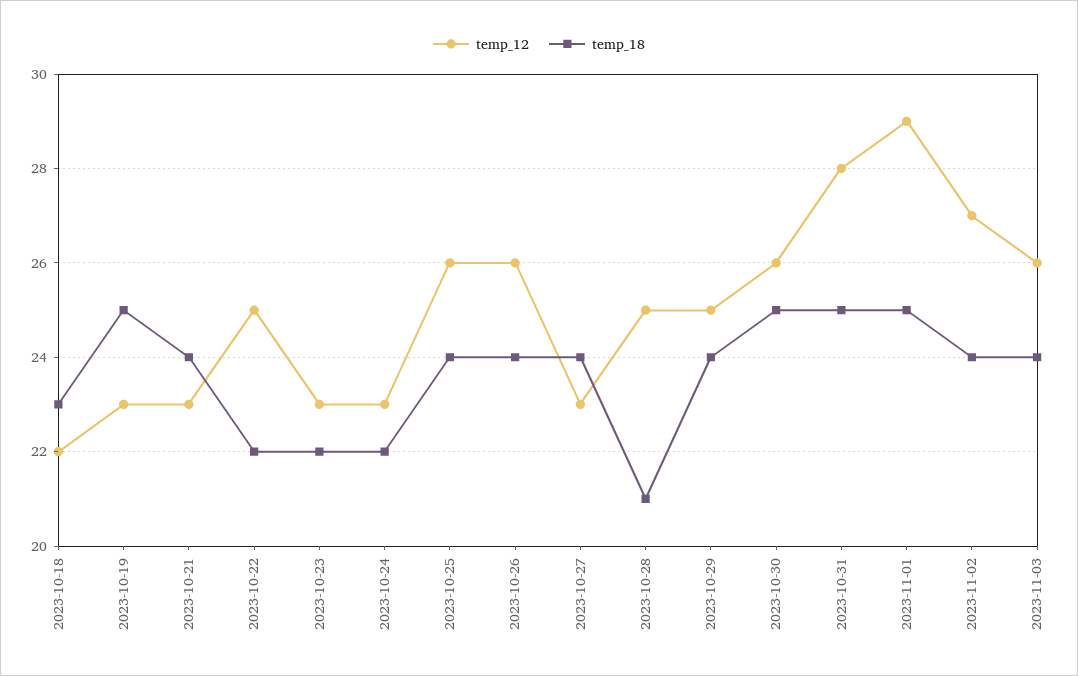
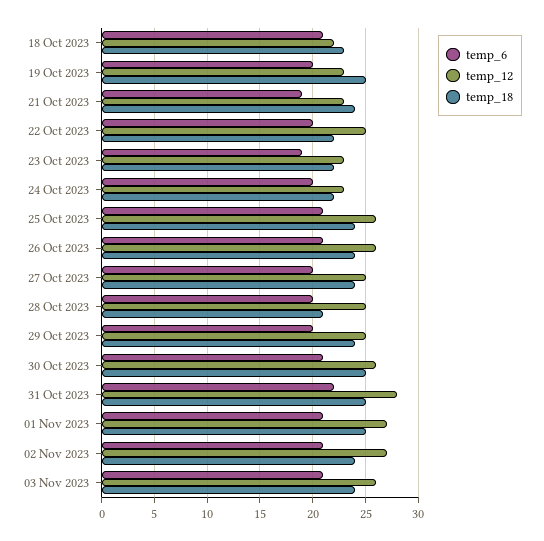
  {
    "temp_12": {
      "2023-10-18": 22,
      "2023-10-19": 23,
      "2023-10-21": 23,
      "2023-10-22": 25,
      "2023-10-23": 23,
      "2023-10-24": 23,
      "2023-10-25": 26,
      "2023-10-26": 26,
-     "2023-10-27": 23,
+     "2023-10-27": 25,
      "2023-10-28": 25,
      "2023-10-29": 25,
      "2023-10-30": 26,
      "2023-10-31": 28,
-     "2023-11-01": 29,
+     "2023-11-01": 27,
      "2023-11-02": 27,
      "2023-11-03": 26
    },
    "temp_18": {
      "2023-10-18": 23,
      "2023-10-19": 25,
      "2023-10-21": 24,
      "2023-10-22": 22,
      "2023-10-23": 22,
      "2023-10-24": 22,
      "2023-10-25": 24,
      "2023-10-26": 24,
      "2023-10-27": 24,
      "2023-10-28": 21,
      "2023-10-29": 24,
      "2023-10-30": 25,
      "2023-10-31": 25,
      "2023-11-01": 25,
      "2023-11-02": 24,
      "2023-11-03": 24
-   }
+   },
+   "temp_6": {
+     "2023-10-18": 21,
+     "2023-10-19": 20,
+     "2023-10-21": 19,
+     "2023-10-22": 20,
+     "2023-10-23": 19,
+     "2023-10-24": 20,
+     "2023-10-25": 21,
+     "2023-10-26": 21,
+     "2023-10-27": 20,
+     "2023-10-28": 20,
+     "2023-10-29": 20,
+     "2023-10-30": 21,
+     "2023-10-31": 22,
+     "2023-11-01": 21,
+     "2023-11-02": 21,
+     "2023-11-03": 21
+   }
  }

